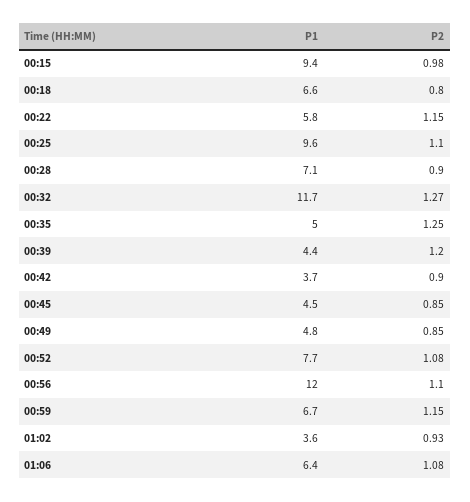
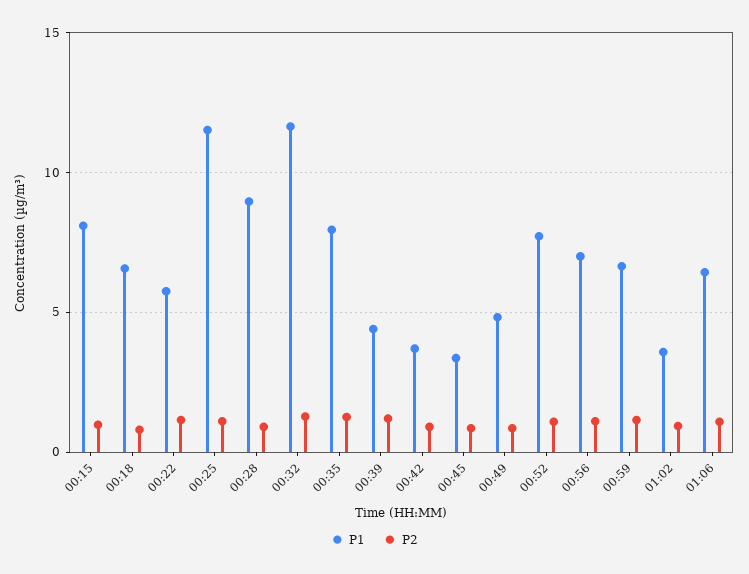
  {
    "P1": {
-     "00:15": 9.4,
+     "00:15": 8,
      "00:18": 6.6,
      "00:22": 5.8,
-     "00:25": 9.6,
+     "00:25": 11.5,
-     "00:28": 7.1,
+     "00:28": 9,
      "00:32": 11.7,
-     "00:35": 5,
+     "00:35": 8,
      "00:39": 4.4,
      "00:42": 3.7,
-     "00:45": 4.5,
+     "00:45": 3.5,
      "00:49": 4.8,
      "00:52": 7.7,
-     "00:56": 12,
+     "00:56": 7,
      "00:59": 6.7,
      "01:02": 3.6,
      "01:06": 6.4
    },
    "P2": {
      "00:15": 0.98,
      "00:18": 0.8,
      "00:22": 1.15,
      "00:25": 1.1,
      "00:28": 0.9,
      "00:32": 1.27,
      "00:35": 1.25,
      "00:39": 1.2,
      "00:42": 0.9,
      "00:45": 0.85,
      "00:49": 0.85,
      "00:52": 1.08,
      "00:56": 1.1,
      "00:59": 1.15,
      "01:02": 0.93,
      "01:06": 1.08
    }
  }

